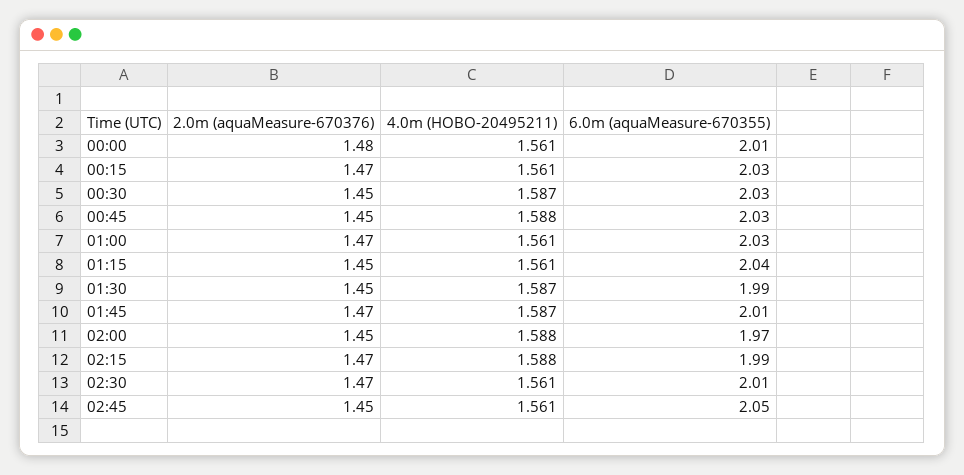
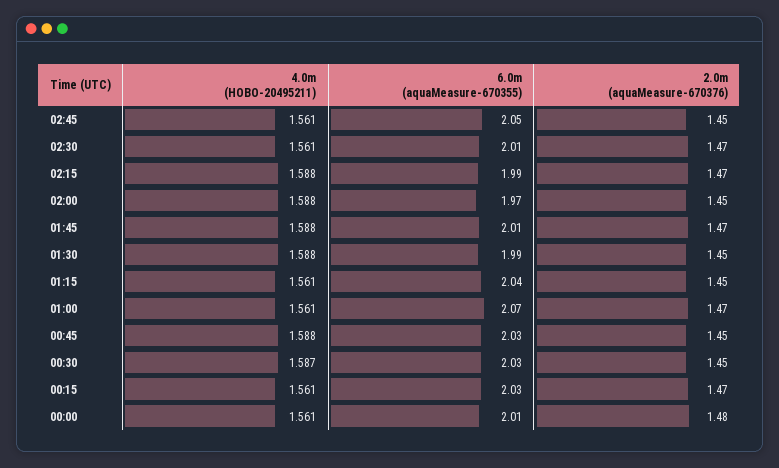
  {
    "2.0m (aquaMeasure-670376)": {
      "00:00": 1.48,
      "00:15": 1.47,
      "00:30": 1.45,
      "00:45": 1.45,
      "01:00": 1.47,
      "01:15": 1.45,
      "01:30": 1.45,
      "01:45": 1.47,
      "02:00": 1.45,
      "02:15": 1.47,
      "02:30": 1.47,
      "02:45": 1.45
    },
    "4.0m (HOBO-20495211)": {
      "00:00": 1.561,
      "00:15": 1.561,
      "00:30": 1.587,
      "00:45": 1.588,
      "01:00": 1.561,
      "01:15": 1.561,
-     "01:30": 1.587,
+     "01:30": 1.588,
-     "01:45": 1.587,
+     "01:45": 1.588,
      "02:00": 1.588,
      "02:15": 1.588,
      "02:30": 1.561,
      "02:45": 1.561
    },
    "6.0m (aquaMeasure-670355)": {
      "00:00": 2.01,
      "00:15": 2.03,
      "00:30": 2.03,
      "00:45": 2.03,
-     "01:00": 2.03,
+     "01:00": 2.07,
      "01:15": 2.04,
      "01:30": 1.99,
      "01:45": 2.01,
      "02:00": 1.97,
      "02:15": 1.99,
      "02:30": 2.01,
      "02:45": 2.05
    }
  }

